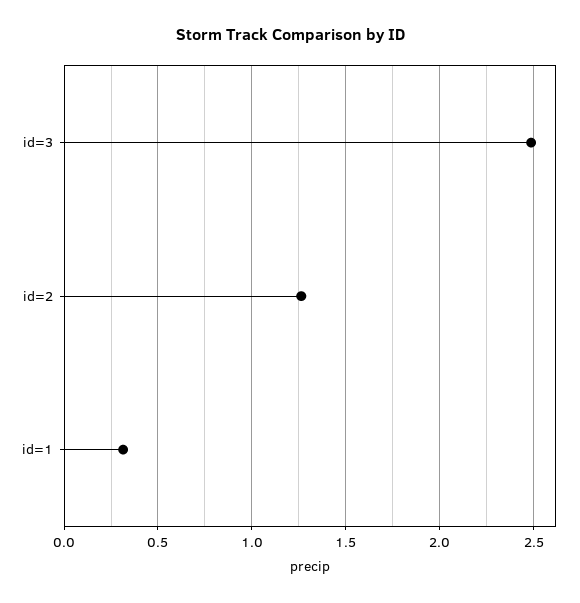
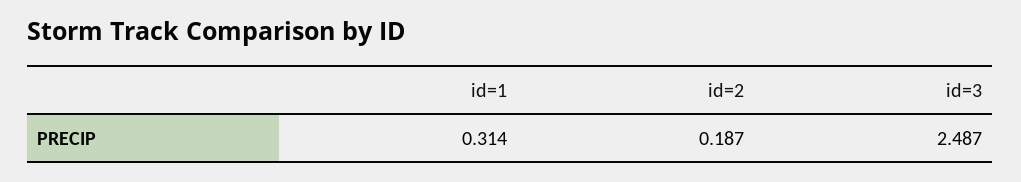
  {
    "id=3": 2.487,
-   "id=2": 1.25,
+   "id=2": 0.187,
    "id=1": 0.314
  }

